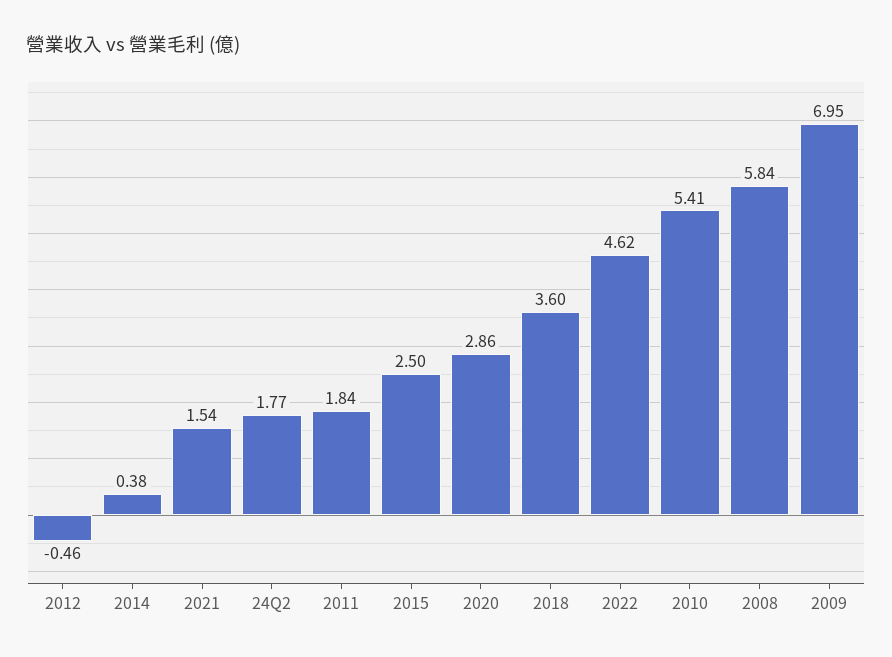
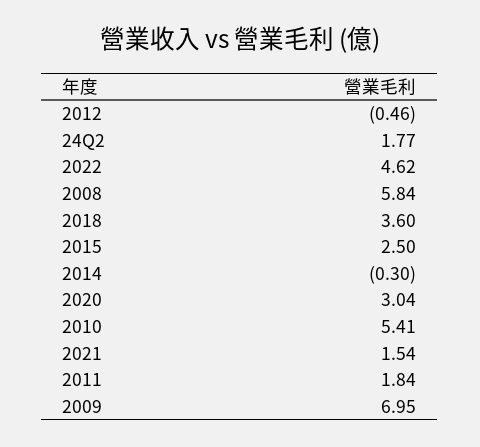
  {
    "2012": -0.46,
-   "2014": 0.38,
+   "2014": -0.3,
    "2021": 1.54,
    "24Q2": 1.77,
    "2011": 1.84,
    "2015": 2.5,
-   "2020": 2.86,
+   "2020": 3.04,
    "2018": 3.6,
    "2022": 4.62,
    "2010": 5.41,
    "2008": 5.84,
    "2009": 6.95
  }

